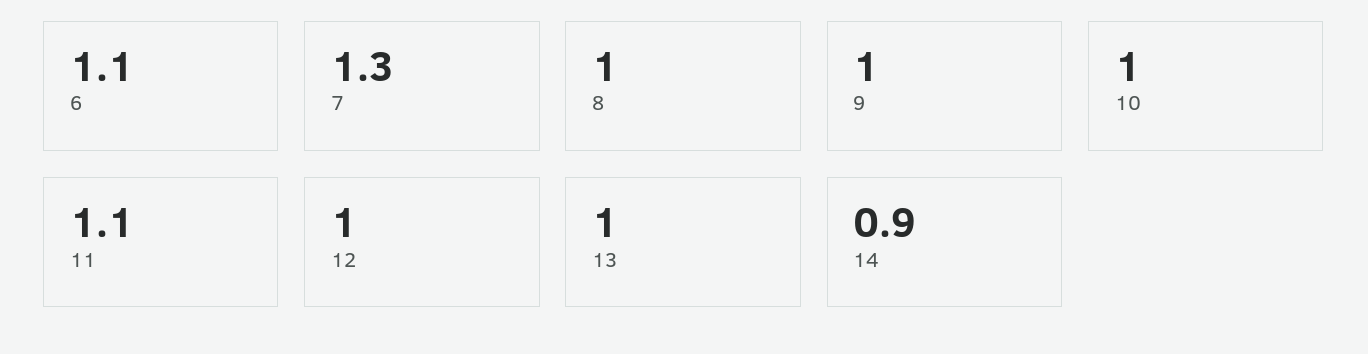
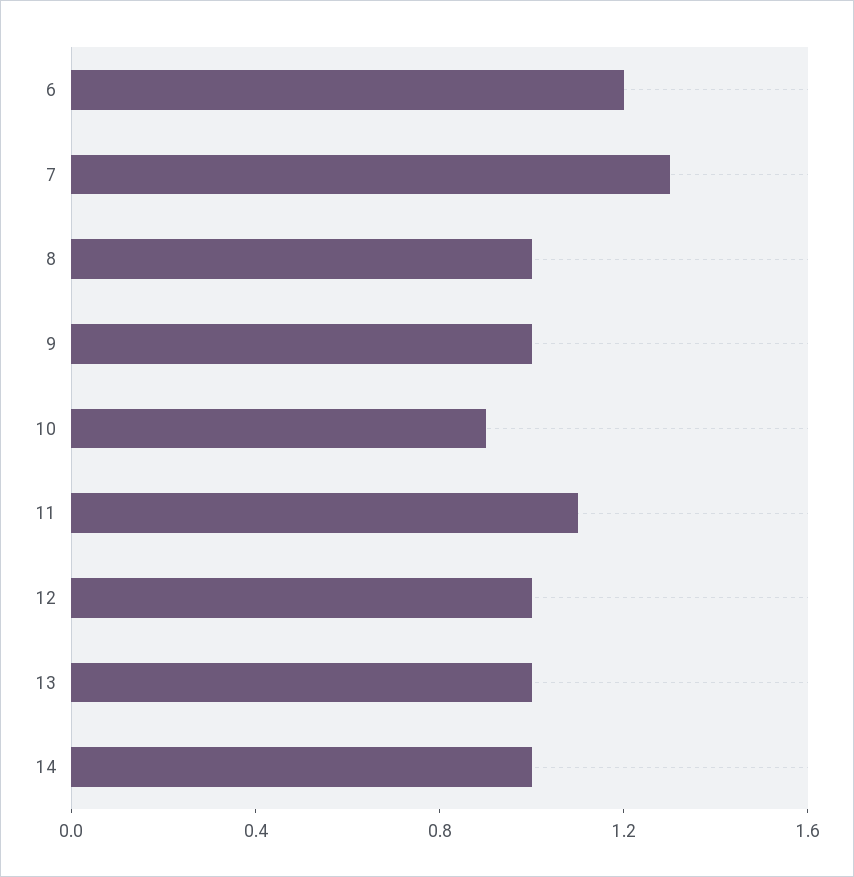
  {
-   "6": 1.1,
+   "6": 1.2,
    "7": 1.3,
    "8": 1,
    "9": 1,
-   "10": 1,
+   "10": 0.9,
    "11": 1.1,
    "12": 1,
    "13": 1,
-   "14": 0.9
+   "14": 1
  }

